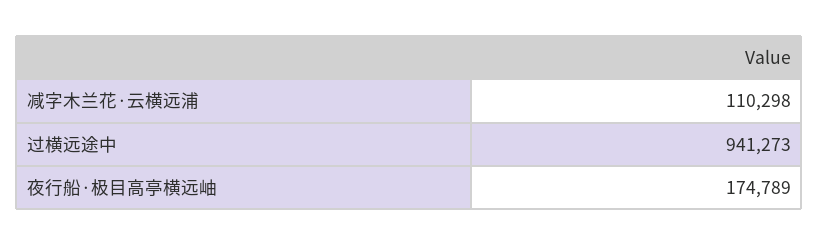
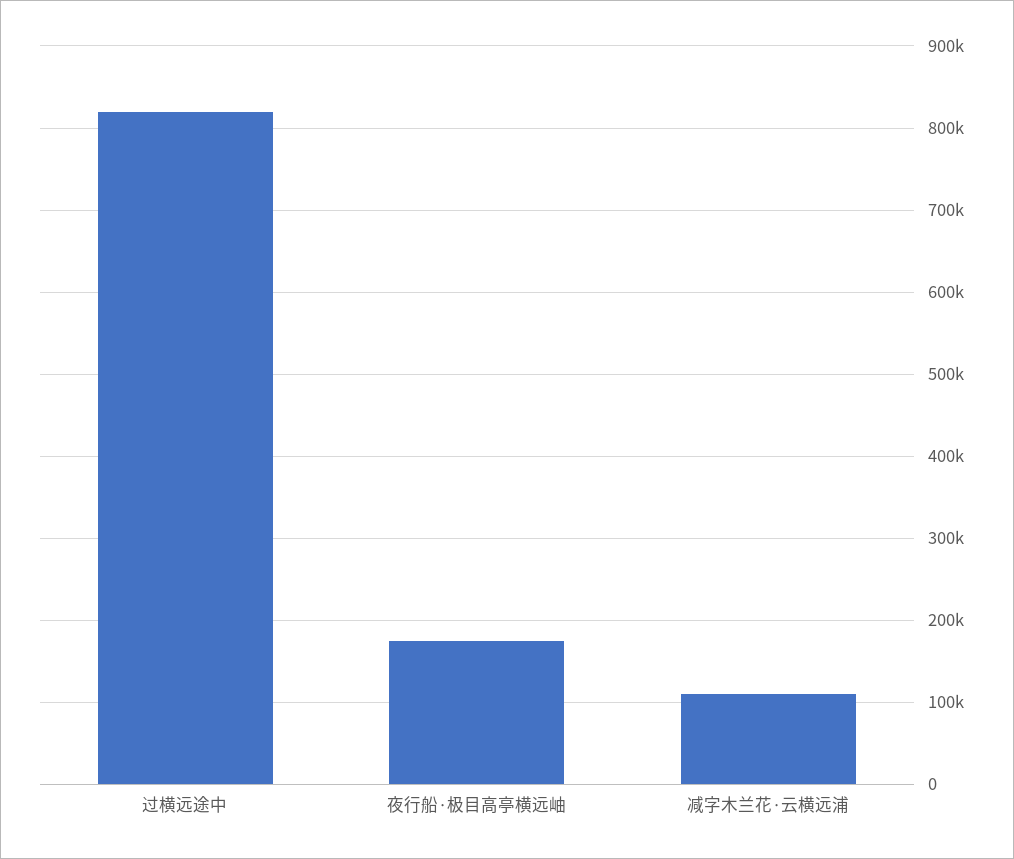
  {
    "减字木兰花·云横远浦": 110298,
-   "过横远途中": 941273,
+   "过横远途中": 820000,
    "夜行船·极目高亭横远岫": 174789
  }

